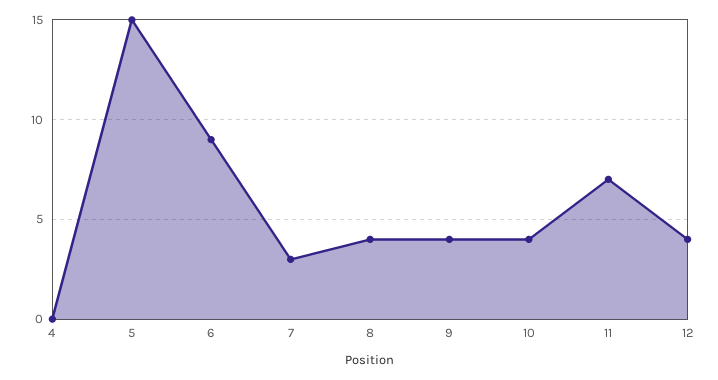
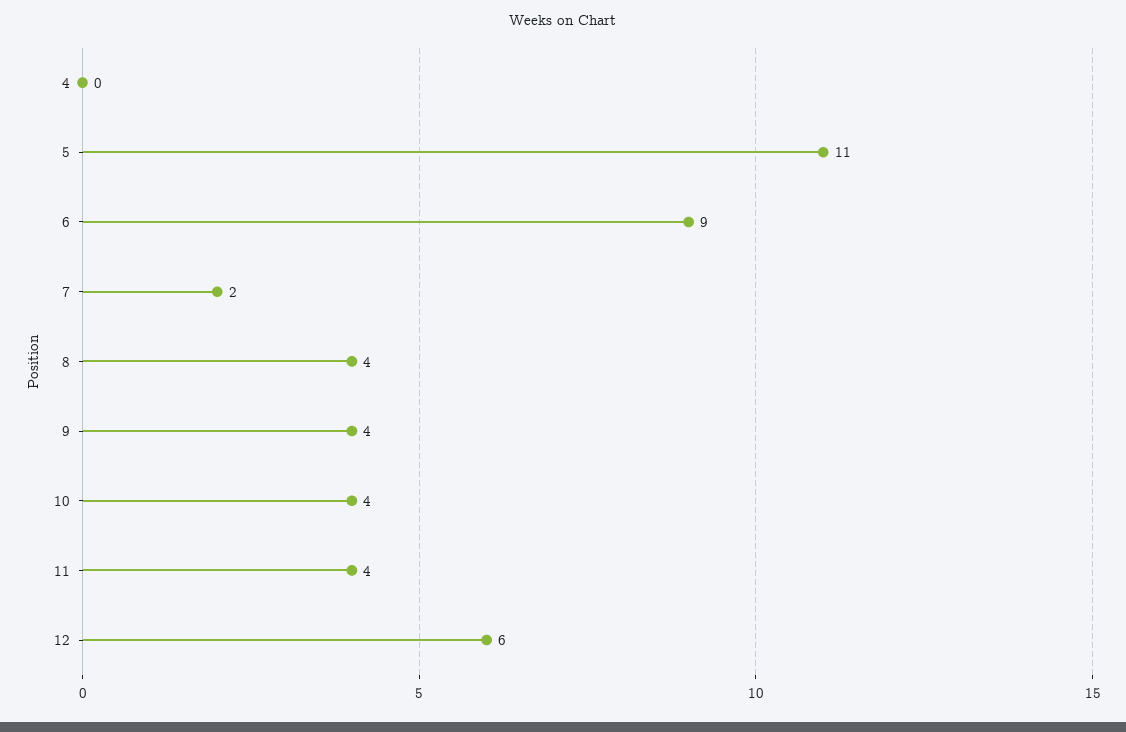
  {
    "4": 0,
-   "5": 15,
+   "5": 11,
    "6": 9,
-   "7": 3,
+   "7": 2,
    "8": 4,
    "9": 4,
    "10": 4,
-   "11": 7,
+   "11": 4,
-   "12": 4
+   "12": 6
  }

